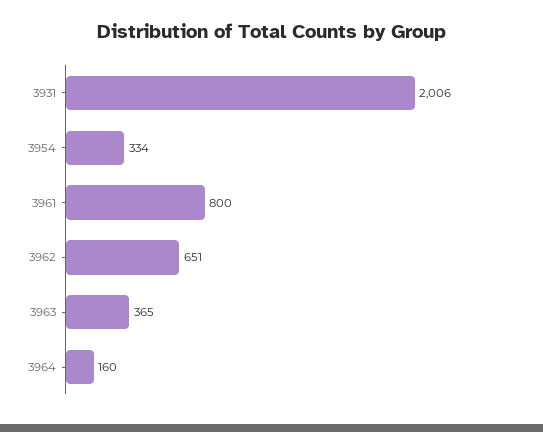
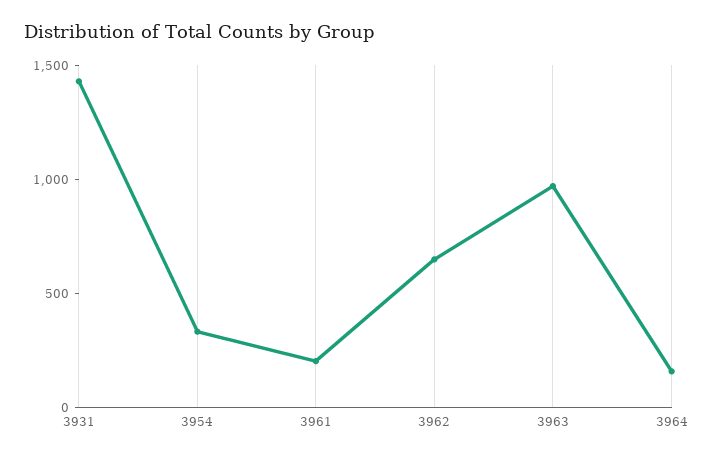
  {
-   "3931": 2006,
+   "3931": 1400,
    "3954": 334,
-   "3961": 800,
+   "3961": 200,
    "3962": 651,
-   "3963": 365,
+   "3963": 1000,
    "3964": 160
  }

